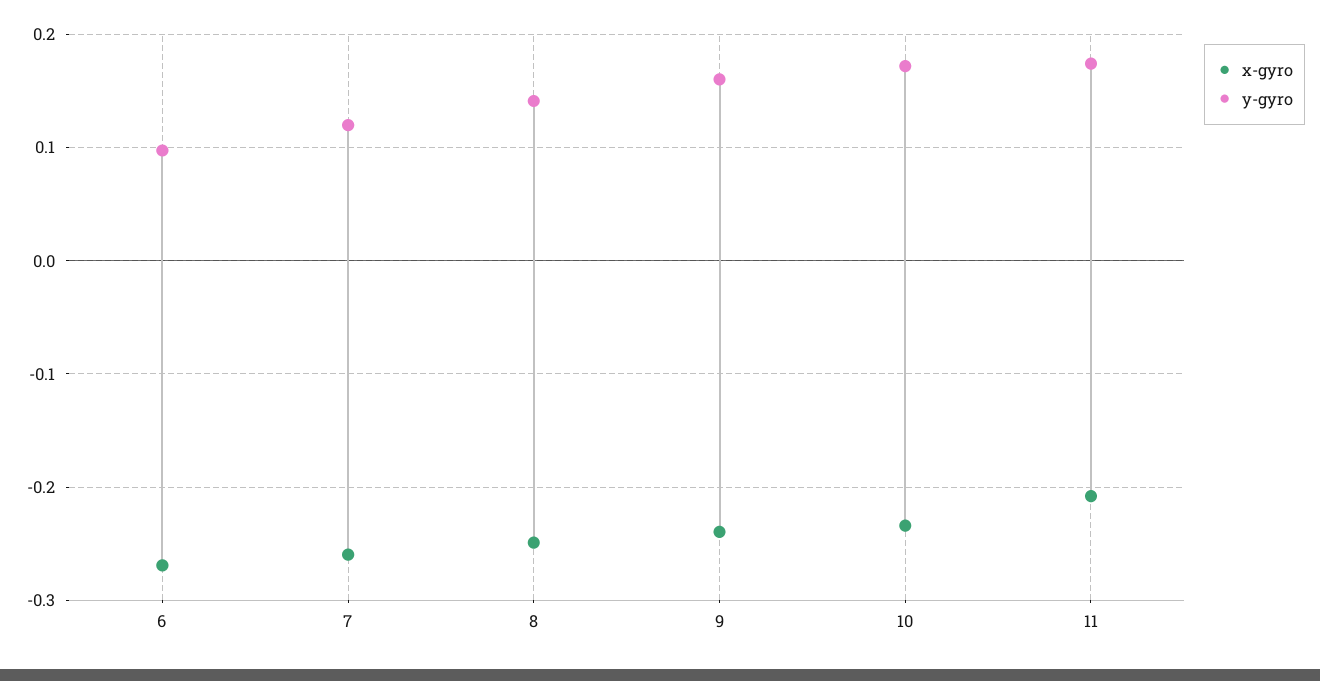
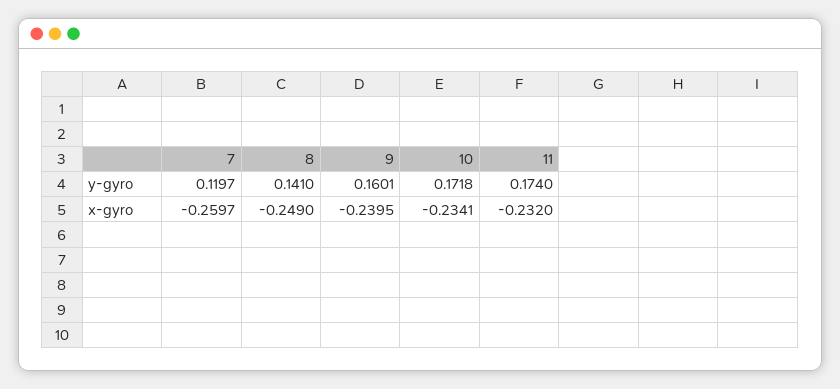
  {
    "x-gyro": {
-     "6": -0.27,
      "7": -0.2597,
      "8": -0.249,
      "9": -0.2395,
      "10": -0.2341,
-     "11": -0.21
+     "11": -0.232
    },
    "y-gyro": {
-     "6": 0.1,
      "7": 0.1197,
      "8": 0.141,
      "9": 0.1601,
      "10": 0.1718,
      "11": 0.174
    }
  }

